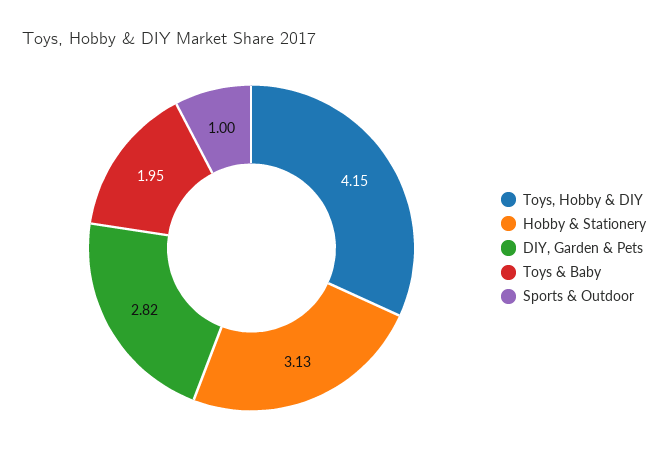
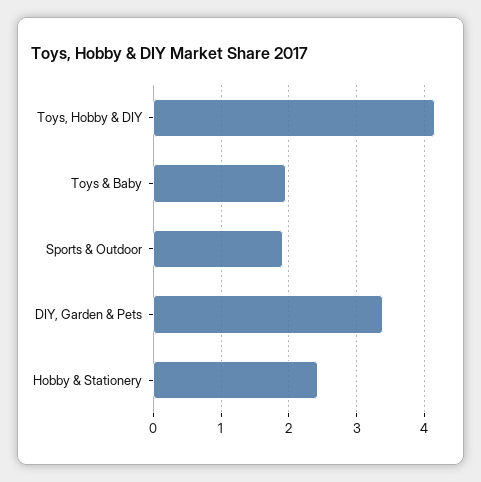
  {
    "Toys, Hobby & DIY": 4.15,
-   "Hobby & Stationery": 3.13,
+   "Hobby & Stationery": 2.4,
-   "DIY, Garden & Pets": 2.82,
+   "DIY, Garden & Pets": 3.4,
    "Toys & Baby": 1.95,
-   "Sports & Outdoor": 1
+   "Sports & Outdoor": 1.9
  }

